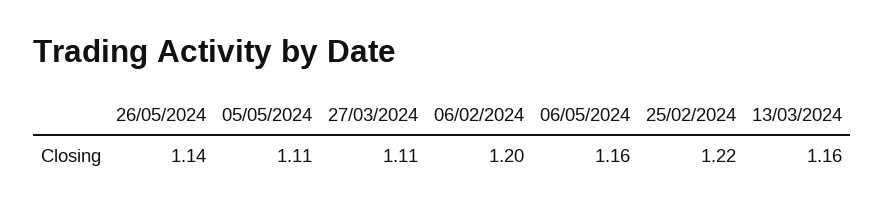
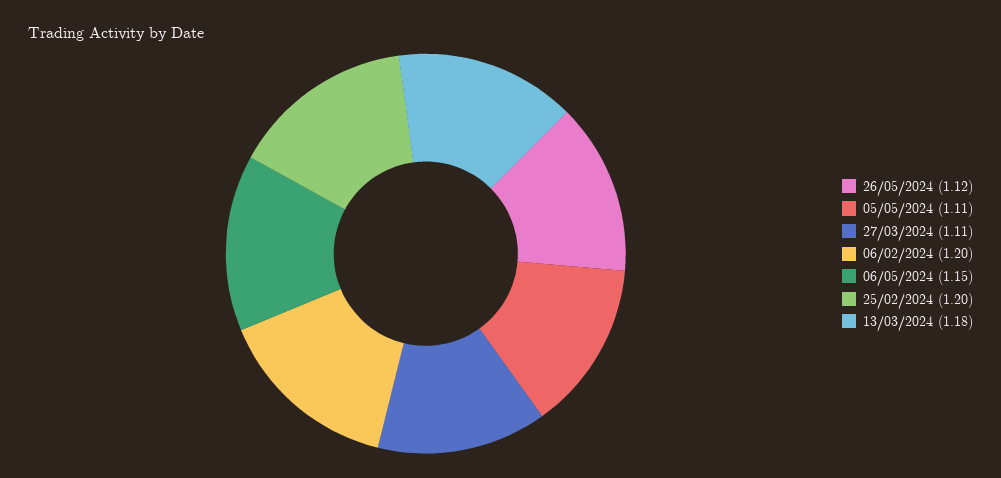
  {
-   "26/05/2024": 1.14,
+   "26/05/2024": 1.12,
    "05/05/2024": 1.11,
    "27/03/2024": 1.11,
    "06/02/2024": 1.2,
-   "06/05/2024": 1.16,
+   "06/05/2024": 1.15,
-   "25/02/2024": 1.22,
+   "25/02/2024": 1.2,
-   "13/03/2024": 1.16
+   "13/03/2024": 1.18
  }

